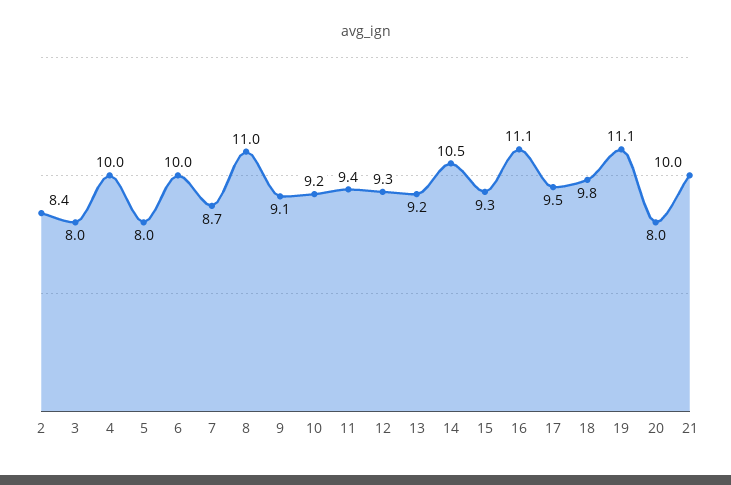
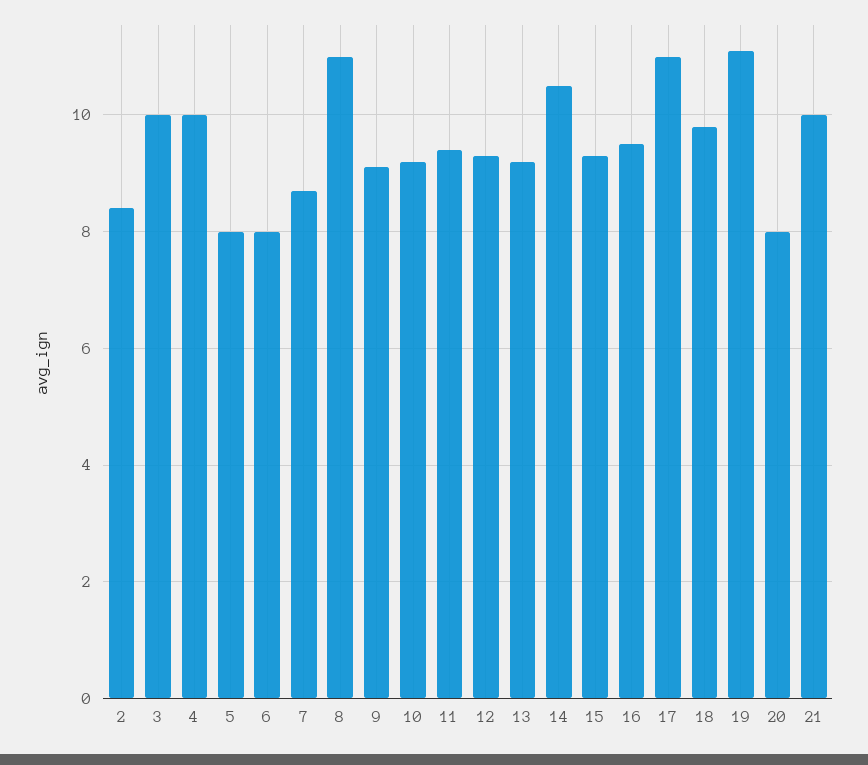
  {
    "2": 8.4,
-   "3": 8,
+   "3": 10,
    "4": 10,
    "5": 8,
-   "6": 10,
+   "6": 8,
    "7": 8.7,
    "8": 11,
    "9": 9.1,
    "10": 9.2,
    "11": 9.4,
    "12": 9.3,
    "13": 9.2,
    "14": 10.5,
    "15": 9.3,
-   "16": 11.1,
+   "16": 9.5,
-   "17": 9.5,
+   "17": 11,
    "18": 9.8,
    "19": 11.1,
    "20": 8,
    "21": 10
  }

